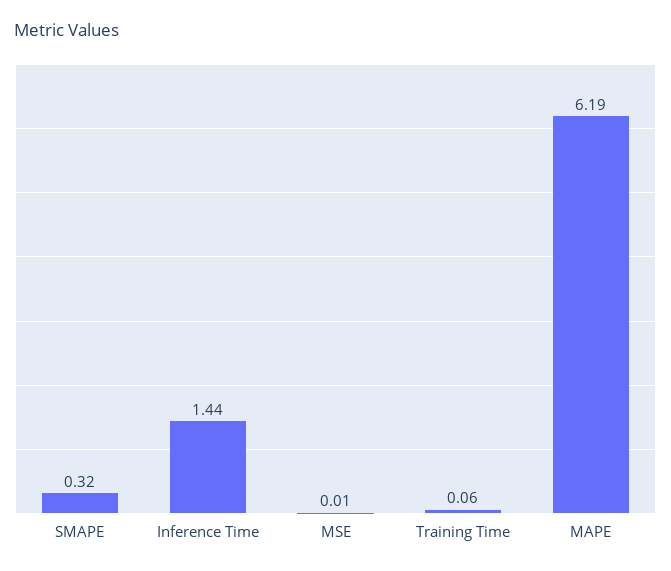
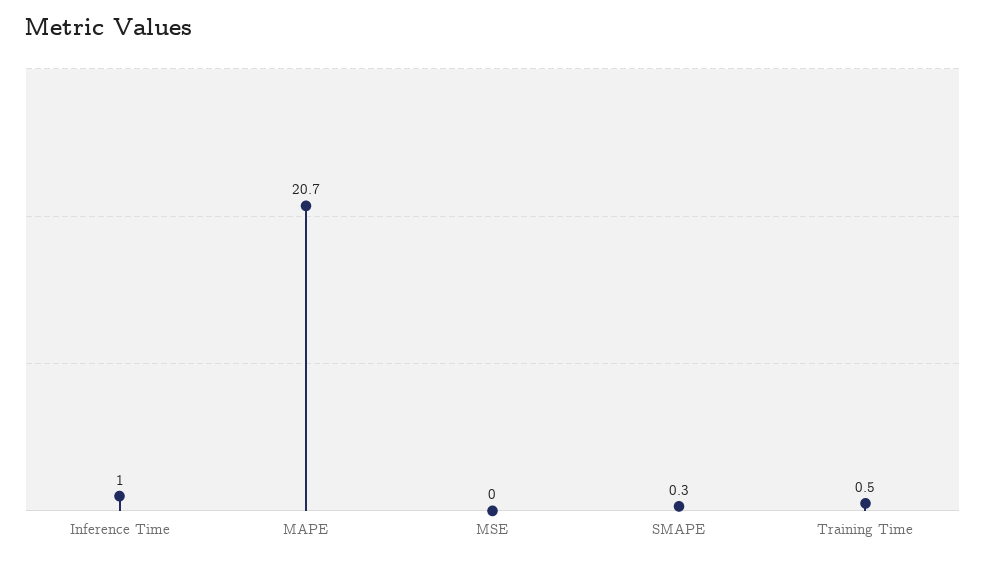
  {
    "SMAPE": 0.32,
-   "Inference Time": 1.44,
+   "Inference Time": 1,
    "MSE": 0.01,
-   "Training Time": 0.06,
+   "Training Time": 0.5,
-   "MAPE": 6.19
+   "MAPE": 20.7
  }

